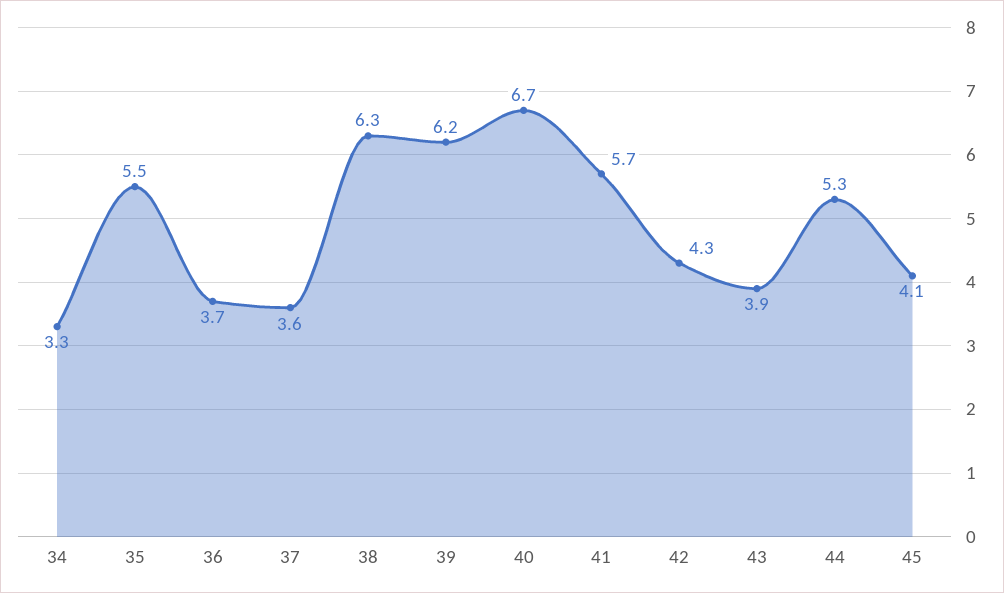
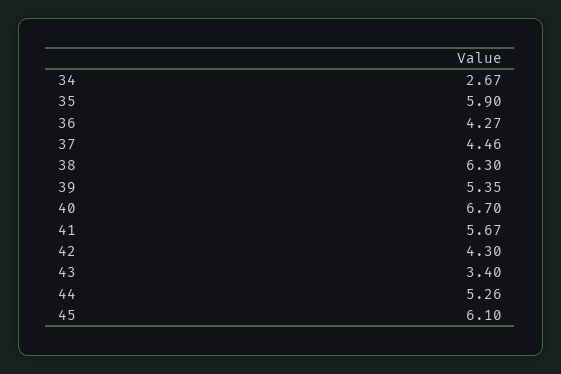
  {
-   "34": 3.3,
+   "34": 2.67,
-   "35": 5.5,
+   "35": 5.9,
-   "36": 3.7,
+   "36": 4.27,
-   "37": 3.6,
+   "37": 4.46,
    "38": 6.3,
-   "39": 6.2,
+   "39": 5.35,
    "40": 6.7,
    "41": 5.67,
    "42": 4.3,
-   "43": 3.9,
+   "43": 3.4,
    "44": 5.26,
-   "45": 4.1
+   "45": 6.1
  }

